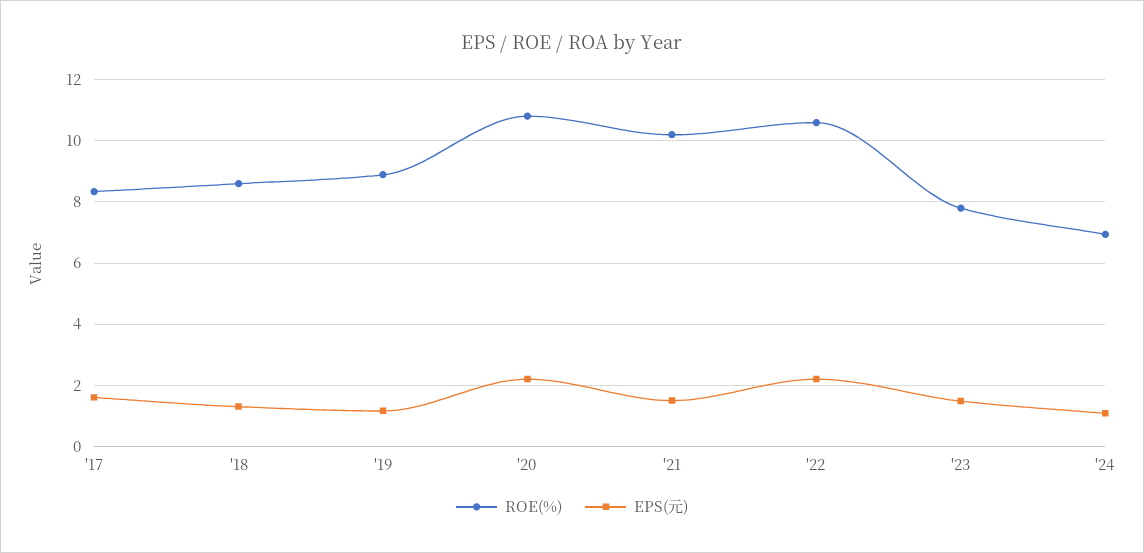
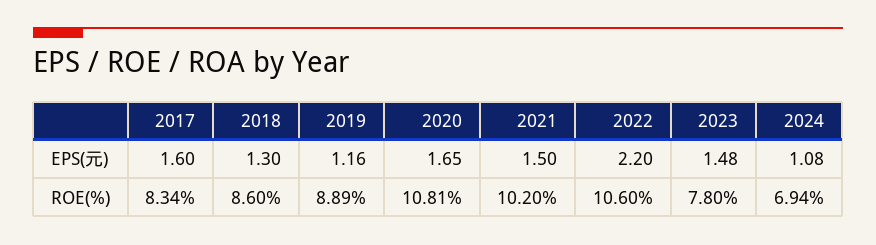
  {
    "ROE(%)": {
      "'17": 8.34,
      "'18": 8.6,
      "'19": 8.89,
      "'20": 10.81,
      "'21": 10.2,
      "'22": 10.6,
      "'23": 7.8,
      "'24": 6.94
    },
    "EPS(元)": {
      "'17": 1.6,
      "'18": 1.3,
      "'19": 1.16,
-     "'20": 2.2,
+     "'20": 1.65,
      "'21": 1.5,
      "'22": 2.2,
      "'23": 1.48,
      "'24": 1.08
    }
  }

